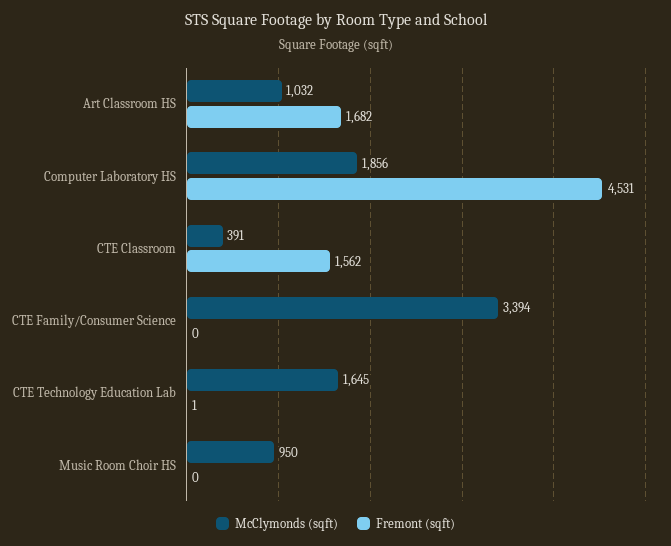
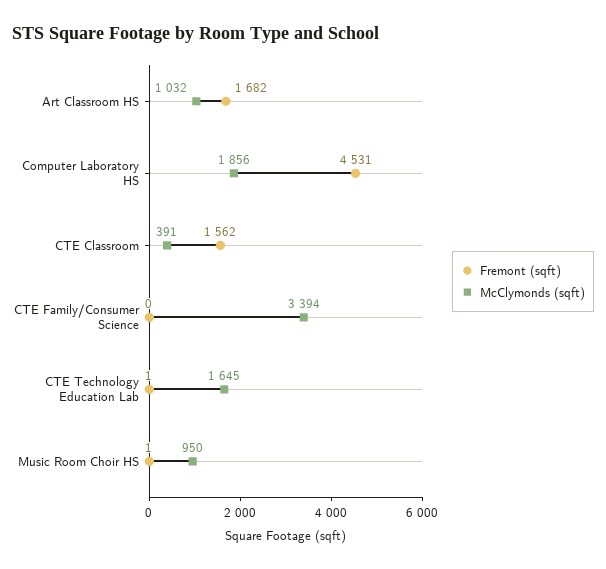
  {
    "McClymonds (sqft)": {
      "Art Classroom HS": 1032,
      "Computer Laboratory HS": 1856,
      "CTE Classroom": 391,
      "CTE Family/Consumer Science": 3394,
      "CTE Technology Education Lab": 1645,
      "Music Room Choir HS": 950
    },
    "Fremont (sqft)": {
      "Art Classroom HS": 1682,
      "Computer Laboratory HS": 4531,
      "CTE Classroom": 1562,
      "CTE Family/Consumer Science": 0,
      "CTE Technology Education Lab": 1,
-     "Music Room Choir HS": 0
+     "Music Room Choir HS": 1
    }
  }

